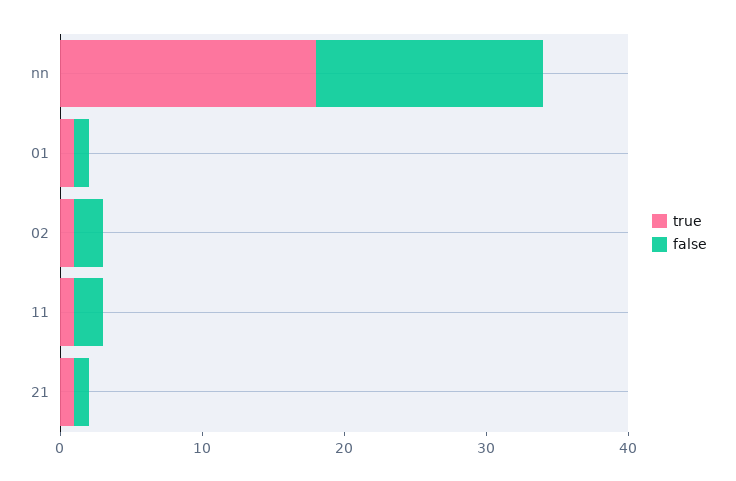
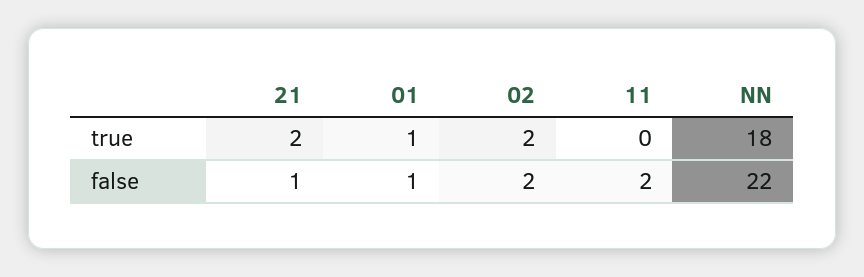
  {
    "true": {
      "nn": 18,
      "01": 1,
-     "02": 1,
+     "02": 2,
-     "11": 1,
+     "11": 0,
-     "21": 1
+     "21": 2
    },
    "false": {
-     "nn": 16,
+     "nn": 22,
      "01": 1,
      "02": 2,
      "11": 2,
      "21": 1
    }
  }

